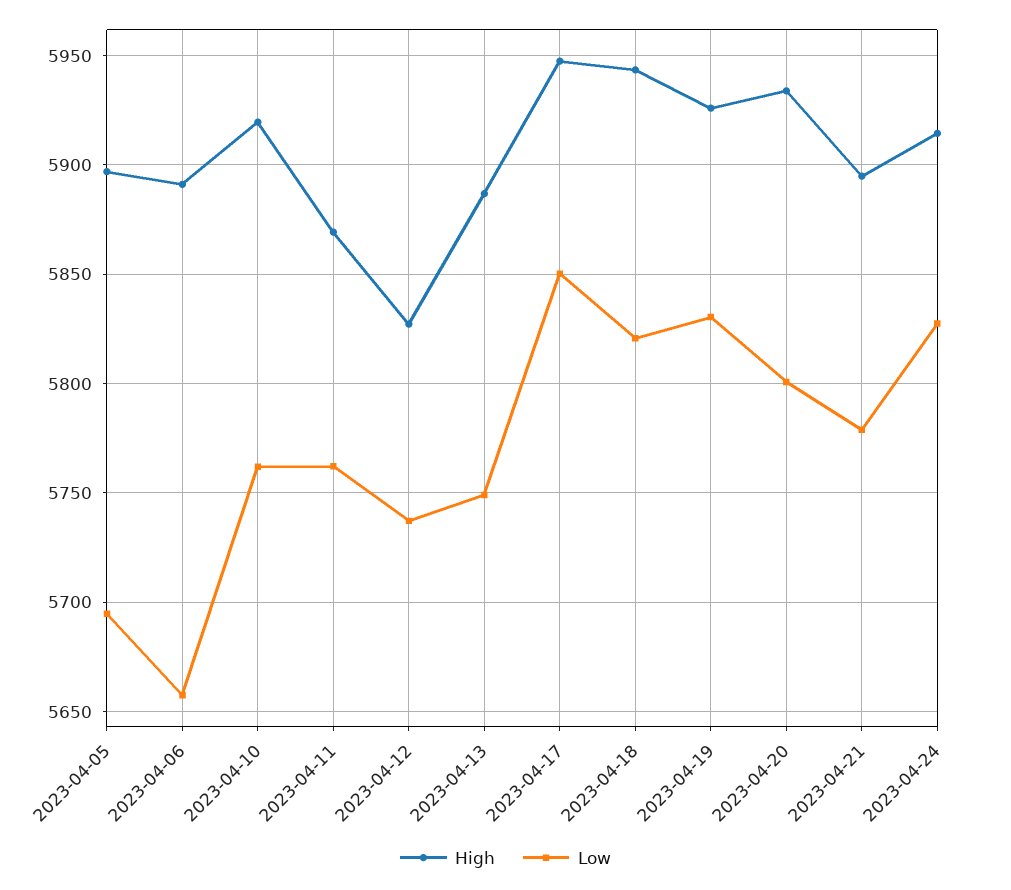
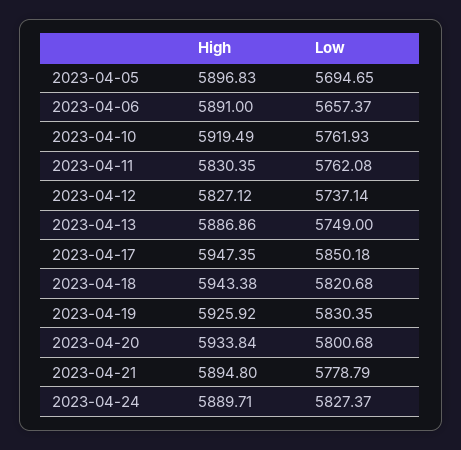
  {
    "High": {
      "2023-04-05": 5896.83,
      "2023-04-06": 5891,
      "2023-04-10": 5919.49,
-     "2023-04-11": 5870,
+     "2023-04-11": 5830.35,
      "2023-04-12": 5827.12,
      "2023-04-13": 5886.86,
      "2023-04-17": 5947.35,
      "2023-04-18": 5943.38,
      "2023-04-19": 5925.92,
      "2023-04-20": 5933.84,
      "2023-04-21": 5894.8,
-     "2023-04-24": 5915
+     "2023-04-24": 5889.71
    },
    "Low": {
      "2023-04-05": 5694.65,
      "2023-04-06": 5657.37,
      "2023-04-10": 5761.93,
      "2023-04-11": 5762.08,
      "2023-04-12": 5737.14,
      "2023-04-13": 5749,
      "2023-04-17": 5850.18,
      "2023-04-18": 5820.68,
      "2023-04-19": 5830.35,
      "2023-04-20": 5800.68,
      "2023-04-21": 5778.79,
      "2023-04-24": 5827.37
    }
  }

